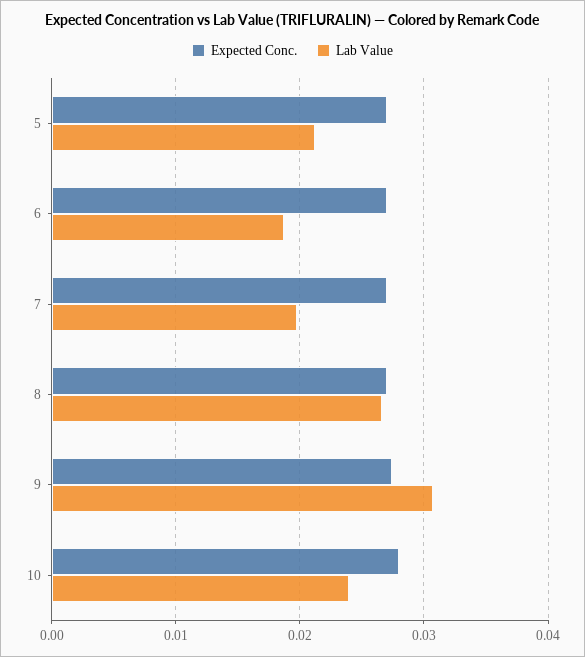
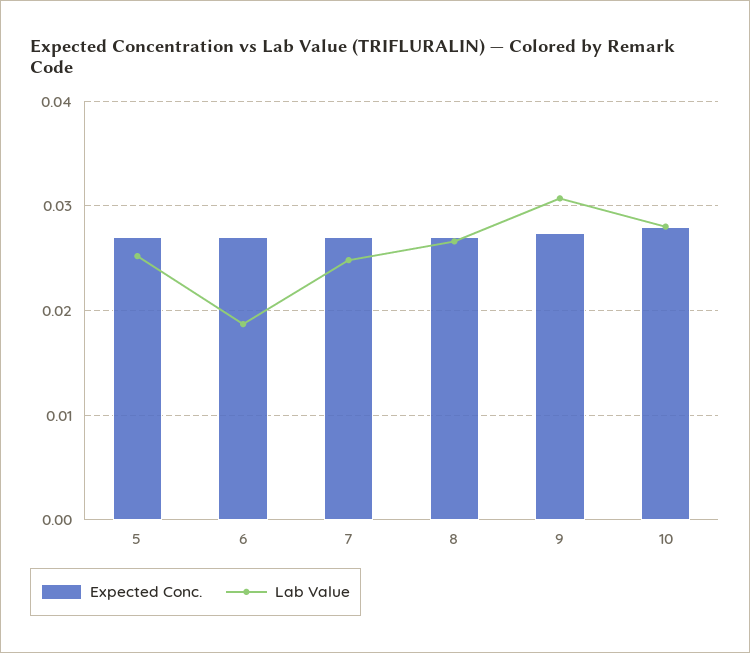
  {
    "Expected Conc.": {
      "5": 0.027,
      "6": 0.027,
      "7": 0.027,
      "8": 0.027,
      "9": 0.027,
      "10": 0.028
    },
    "Lab Value": {
-     "5": 0.021,
+     "5": 0.025,
      "6": 0.019,
-     "7": 0.02,
+     "7": 0.025,
      "8": 0.027,
      "9": 0.031,
-     "10": 0.024
+     "10": 0.028
    }
  }

